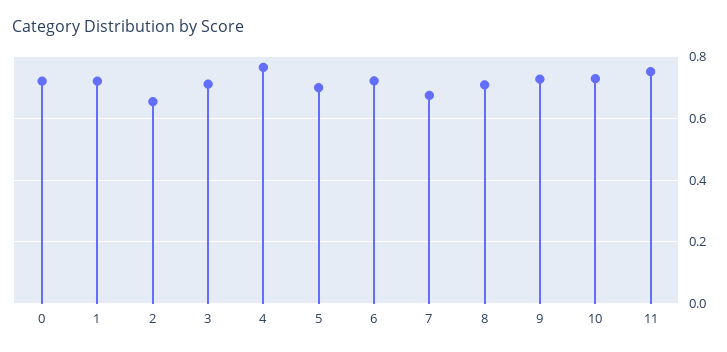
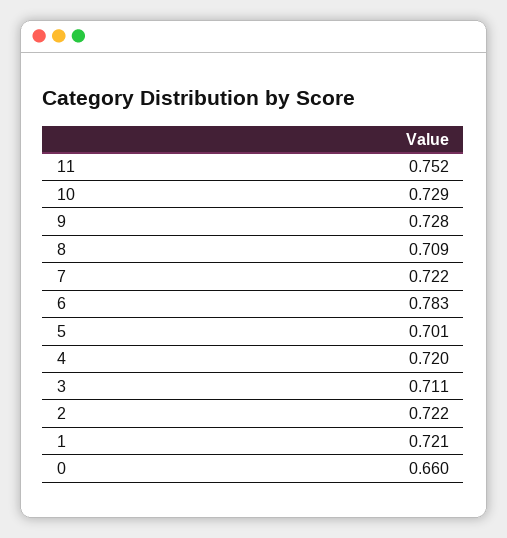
  {
-   "0": 0.72,
+   "0": 0.66,
    "1": 0.721,
-   "2": 0.66,
+   "2": 0.722,
    "3": 0.711,
-   "4": 0.76,
+   "4": 0.72,
    "5": 0.701,
-   "6": 0.72,
+   "6": 0.783,
-   "7": 0.68,
+   "7": 0.722,
    "8": 0.709,
    "9": 0.728,
    "10": 0.729,
    "11": 0.752
  }

